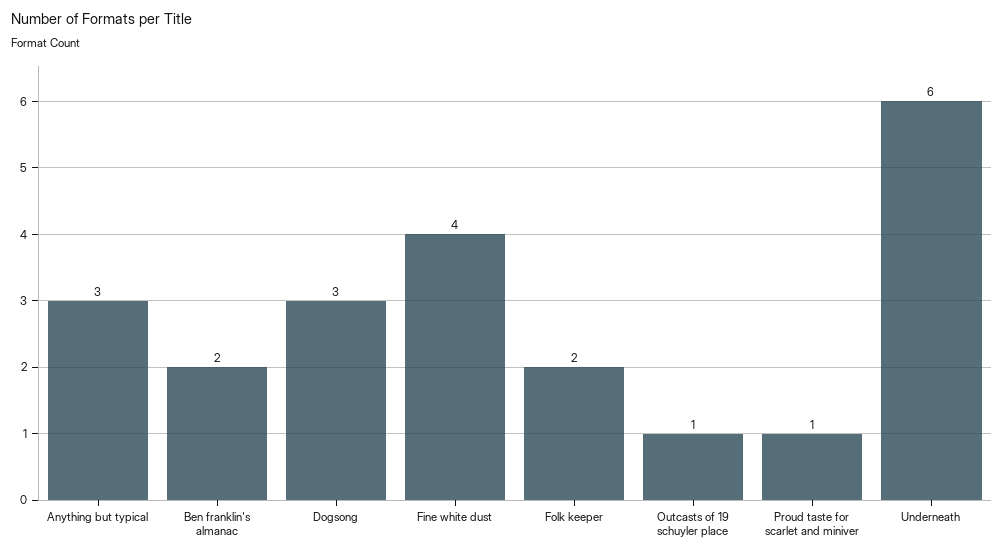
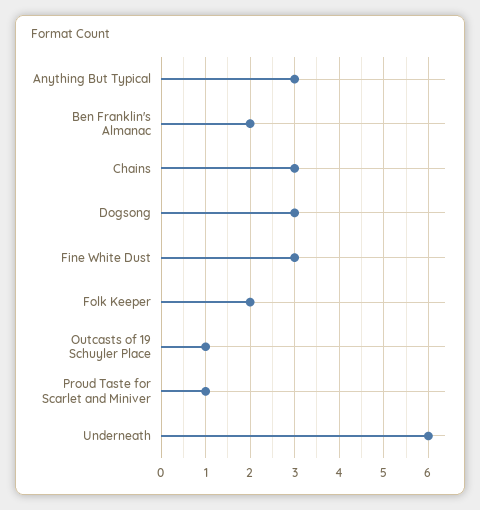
  {
    "Anything but typical": 3,
    "Ben franklin's almanac": 2,
    "Dogsong": 3,
-   "Fine white dust": 4,
+   "Fine white dust": 3,
    "Folk keeper": 2,
    "Outcasts of 19 schuyler place": 1,
    "Proud taste for scarlet and miniver": 1,
-   "Underneath": 6
+   "Underneath": 6,
+   "Chains": 3
  }

